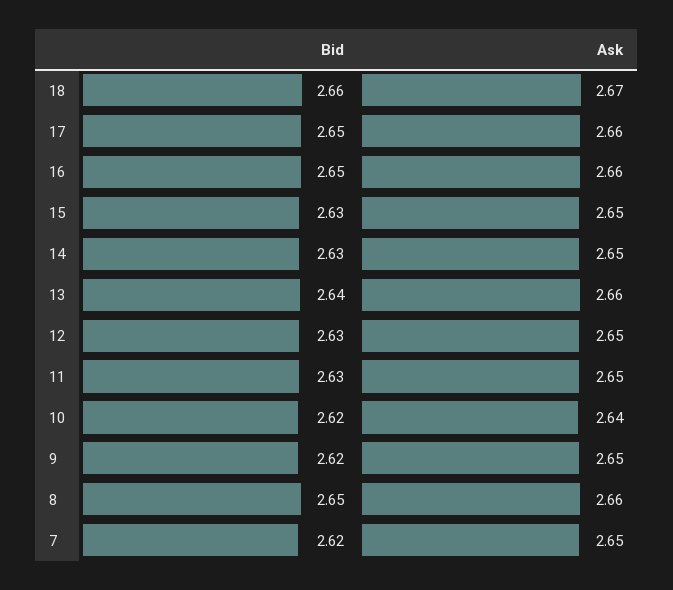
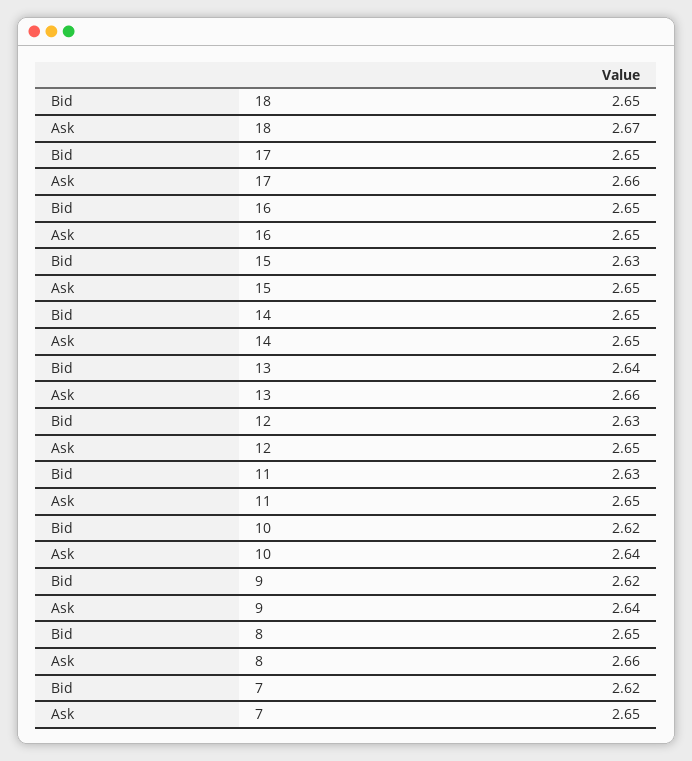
  {
    "Bid": {
-     "18": 2.66,
+     "18": 2.65,
      "17": 2.65,
      "16": 2.65,
      "15": 2.63,
-     "14": 2.63,
+     "14": 2.65,
      "13": 2.64,
      "12": 2.63,
      "11": 2.63,
      "10": 2.62,
      "9": 2.62,
      "8": 2.65,
      "7": 2.62
    },
    "Ask": {
      "18": 2.67,
      "17": 2.66,
-     "16": 2.66,
+     "16": 2.65,
      "15": 2.65,
      "14": 2.65,
      "13": 2.66,
      "12": 2.65,
      "11": 2.65,
      "10": 2.64,
-     "9": 2.65,
+     "9": 2.64,
      "8": 2.66,
      "7": 2.65
    }
  }

